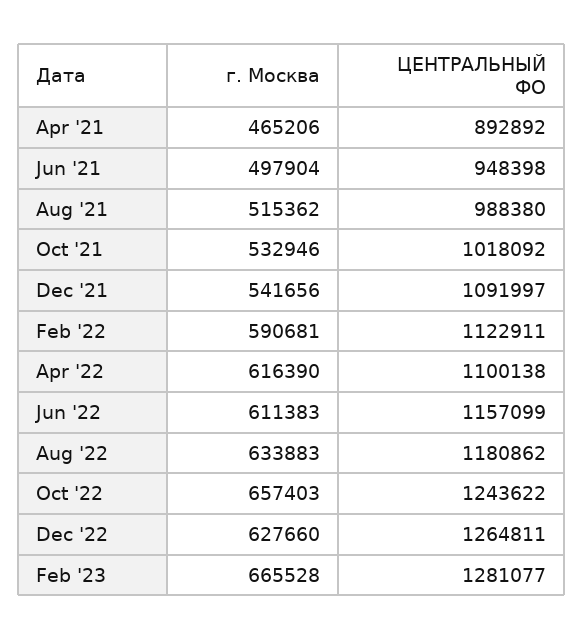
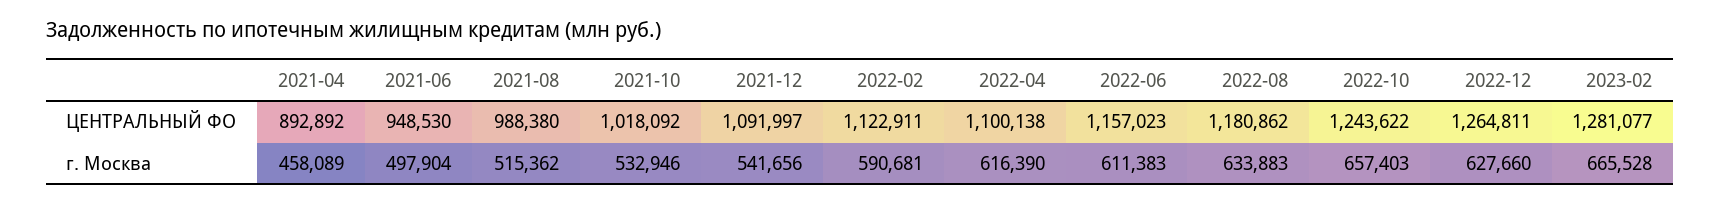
  {
    "г. Москва": {
-     "Apr '21": 465206,
+     "Apr '21": 458089,
      "Jun '21": 497904,
      "Aug '21": 515362,
      "Oct '21": 532946,
      "Dec '21": 541656,
      "Feb '22": 590681,
      "Apr '22": 616390,
      "Jun '22": 611383,
      "Aug '22": 633883,
      "Oct '22": 657403,
      "Dec '22": 627660,
      "Feb '23": 665528
    },
    "ЦЕНТРАЛЬНЫЙ ФО": {
      "Apr '21": 892892,
-     "Jun '21": 948398,
+     "Jun '21": 948530,
      "Aug '21": 988380,
      "Oct '21": 1018092,
      "Dec '21": 1091997,
      "Feb '22": 1122911,
      "Apr '22": 1100138,
-     "Jun '22": 1157099,
+     "Jun '22": 1157023,
      "Aug '22": 1180862,
      "Oct '22": 1243622,
      "Dec '22": 1264811,
      "Feb '23": 1281077
    }
  }

